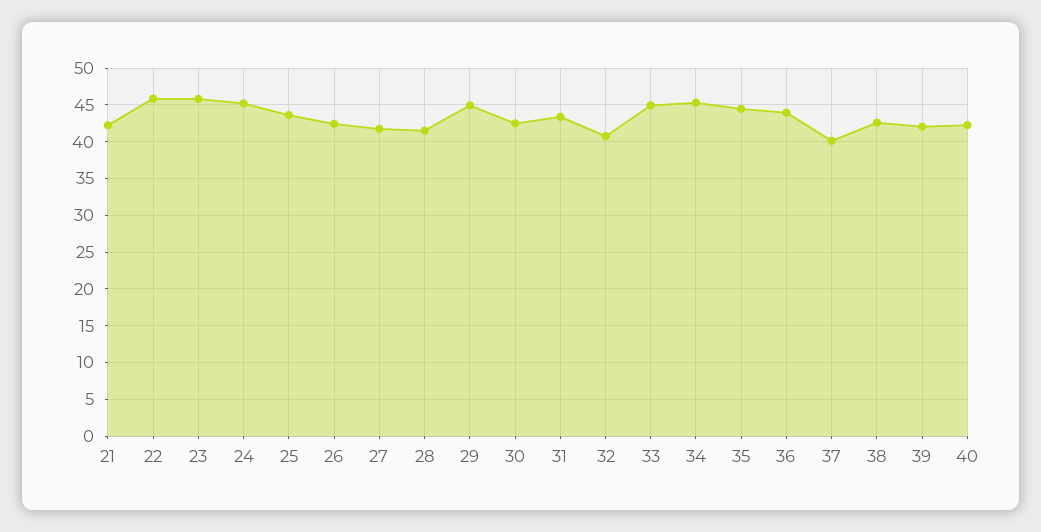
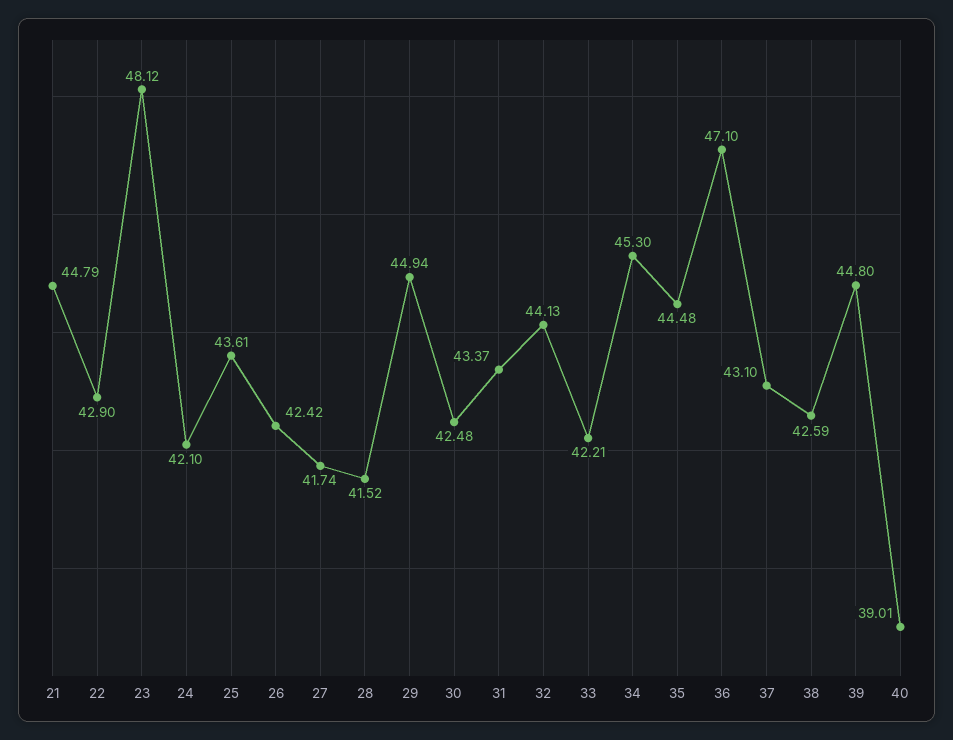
  {
-   "21": 42,
+   "21": 44.79,
-   "22": 46,
+   "22": 42.9,
-   "23": 46,
+   "23": 48.12,
-   "24": 45,
+   "24": 42.1,
    "25": 43.61,
    "26": 42.42,
    "27": 41.74,
    "28": 41.52,
    "29": 44.94,
    "30": 42.48,
    "31": 43.37,
-   "32": 41,
+   "32": 44.13,
-   "33": 45,
+   "33": 42.21,
    "34": 45.3,
    "35": 44.48,
-   "36": 44,
+   "36": 47.1,
-   "37": 40,
+   "37": 43.1,
    "38": 42.59,
-   "39": 42,
+   "39": 44.8,
-   "40": 42
+   "40": 39.01
  }

